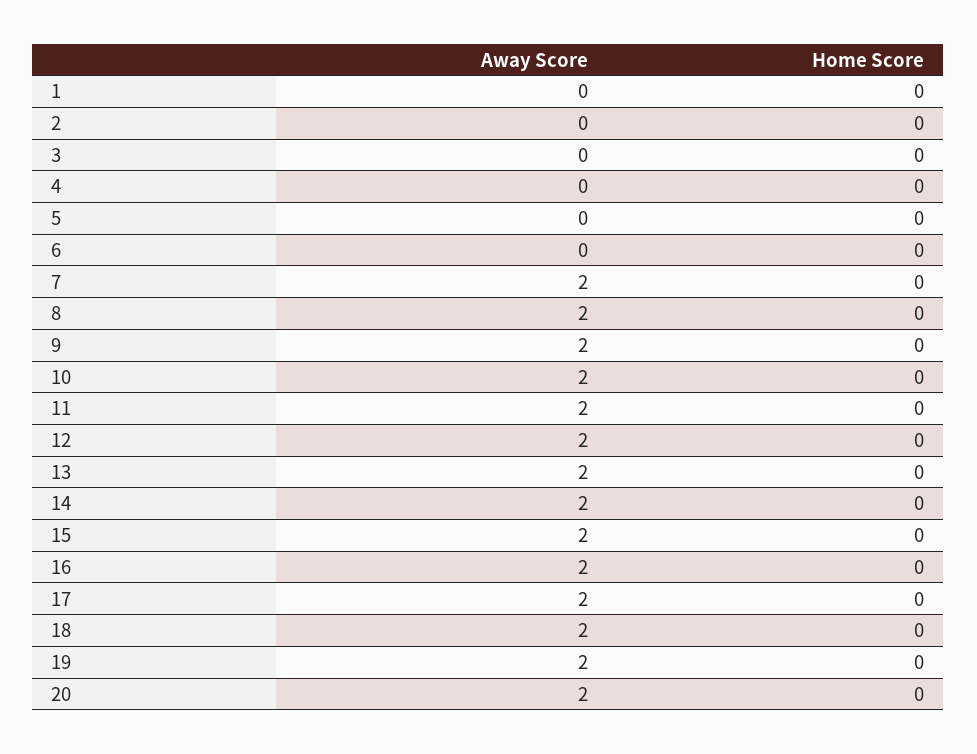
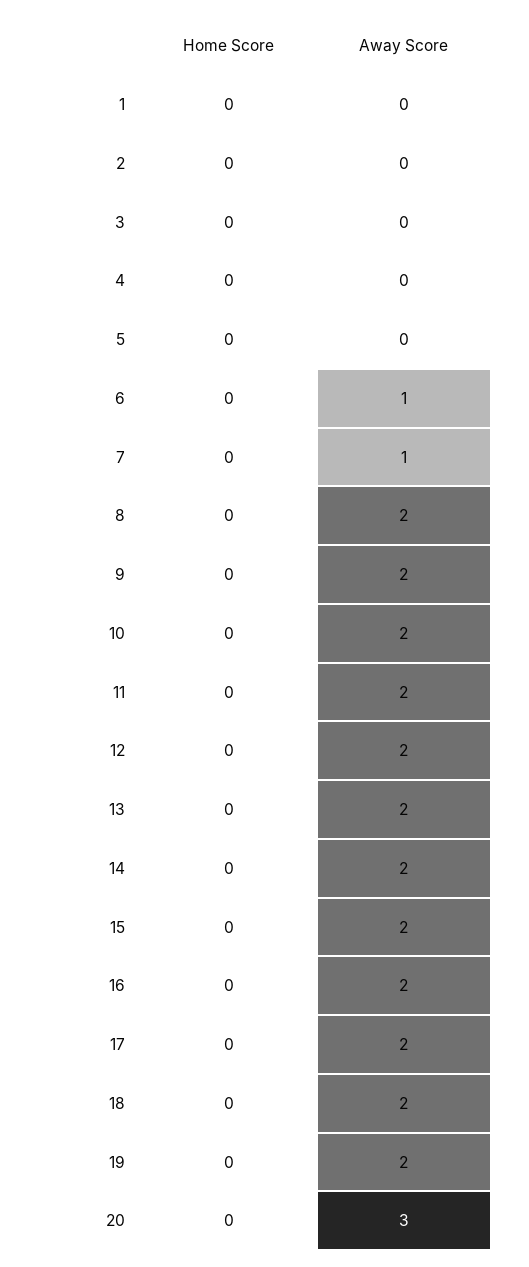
  {
    "Away Score": {
      "1": 0,
      "2": 0,
      "3": 0,
      "4": 0,
      "5": 0,
-     "6": 0,
+     "6": 1,
-     "7": 2,
+     "7": 1,
      "8": 2,
      "9": 2,
      "10": 2,
      "11": 2,
      "12": 2,
      "13": 2,
      "14": 2,
      "15": 2,
      "16": 2,
      "17": 2,
      "18": 2,
      "19": 2,
-     "20": 2
+     "20": 3
    },
    "Home Score": {
      "1": 0,
      "2": 0,
      "3": 0,
      "4": 0,
      "5": 0,
      "6": 0,
      "7": 0,
      "8": 0,
      "9": 0,
      "10": 0,
      "11": 0,
      "12": 0,
      "13": 0,
      "14": 0,
      "15": 0,
      "16": 0,
      "17": 0,
      "18": 0,
      "19": 0,
      "20": 0
    }
  }

